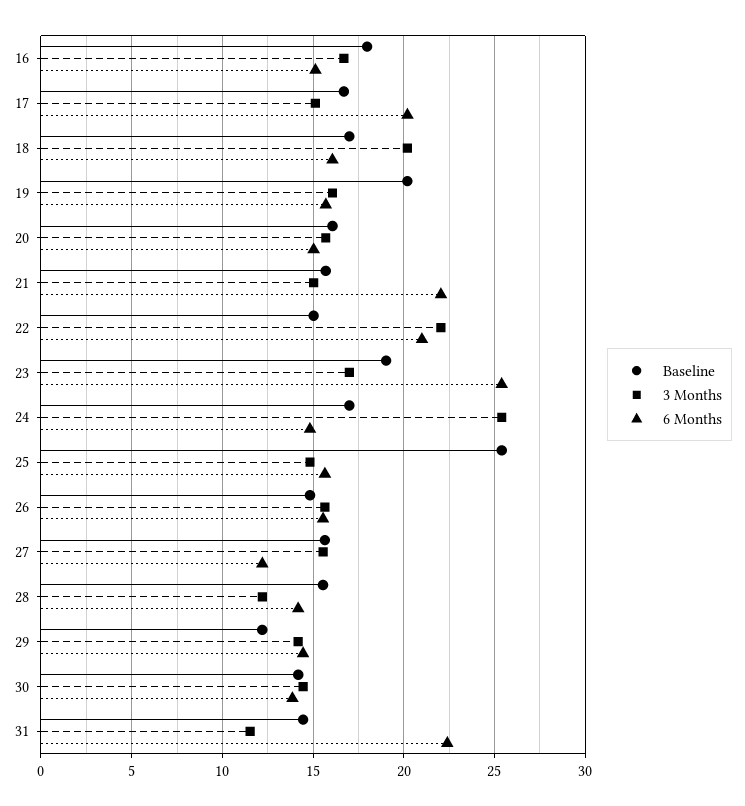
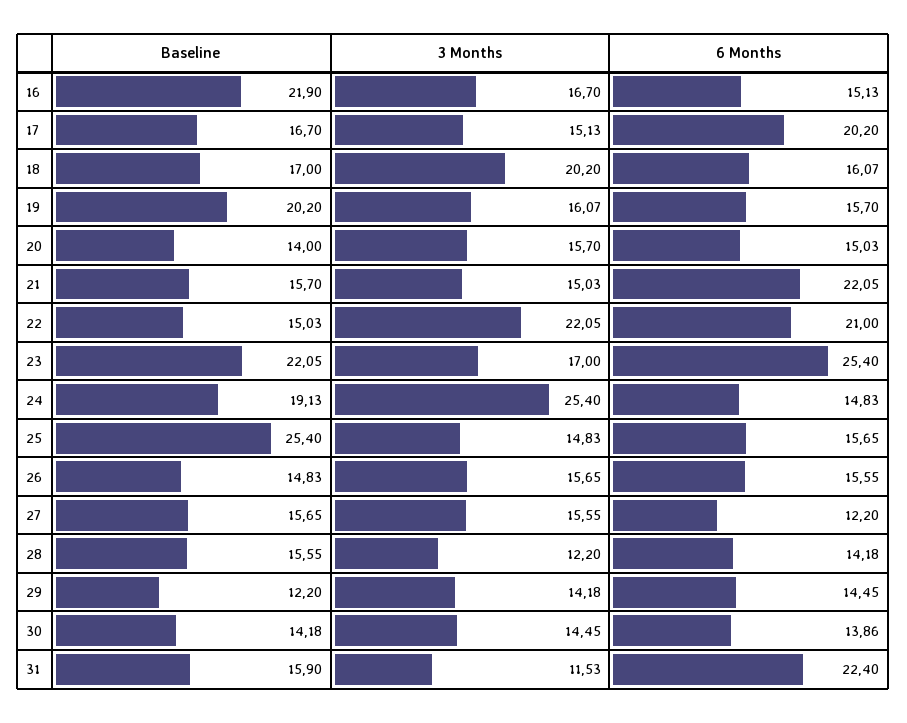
  {
    "Baseline": {
-     "16": 18,
+     "16": 21.9,
      "17": 16.7,
      "18": 17,
      "19": 20.2,
-     "20": 16,
+     "20": 14,
      "21": 15.7,
      "22": 15.03,
-     "23": 19,
+     "23": 22.05,
-     "24": 17,
+     "24": 19.13,
      "25": 25.4,
      "26": 14.83,
      "27": 15.65,
      "28": 15.55,
      "29": 12.2,
      "30": 14.18,
-     "31": 14.5
+     "31": 15.9
    },
    "3 Months": {
      "16": 16.7,
      "17": 15.13,
      "18": 20.2,
      "19": 16.07,
      "20": 15.7,
      "21": 15.03,
      "22": 22.05,
      "23": 17,
      "24": 25.4,
      "25": 14.83,
      "26": 15.65,
      "27": 15.55,
      "28": 12.2,
      "29": 14.18,
      "30": 14.45,
      "31": 11.53
    },
    "6 Months": {
      "16": 15.13,
      "17": 20.2,
      "18": 16.07,
      "19": 15.7,
      "20": 15.03,
      "21": 22.05,
      "22": 21,
      "23": 25.4,
      "24": 14.83,
      "25": 15.65,
      "26": 15.55,
      "27": 12.2,
      "28": 14.18,
      "29": 14.45,
      "30": 13.86,
      "31": 22.4
    }
  }

